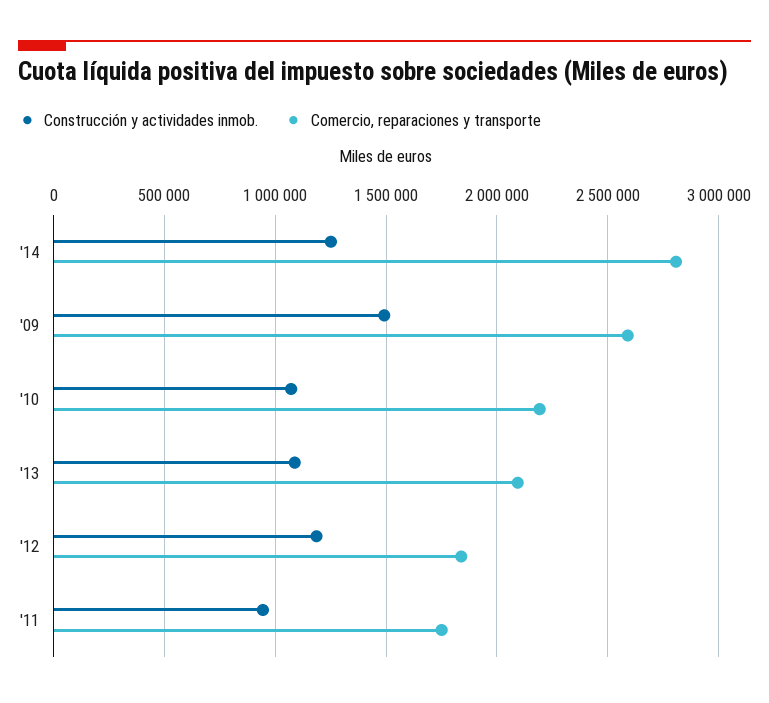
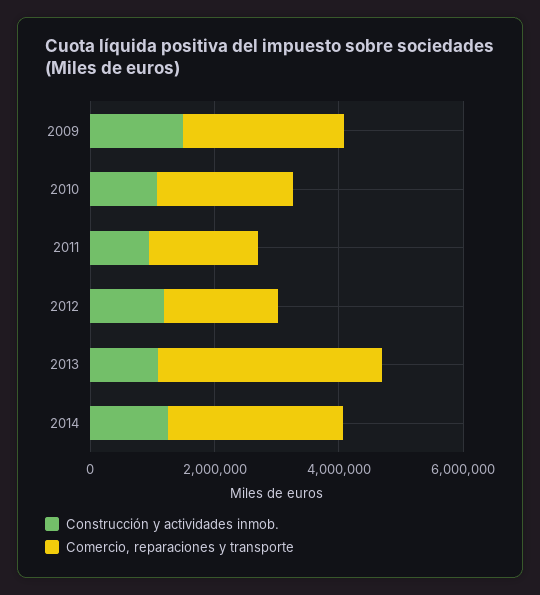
  {
    "Construcción y actividades inmob.": {
      "'14": 1250000,
      "'09": 1500000,
      "'10": 1050000,
      "'13": 1100000,
      "'12": 1200000,
      "'11": 950000
    },
    "Comercio, reparaciones y transporte": {
      "'14": 2800000,
      "'09": 2600000,
      "'10": 2200000,
-     "'13": 2100000,
+     "'13": 3500000,
      "'12": 1850000,
      "'11": 1750000
    }
  }

